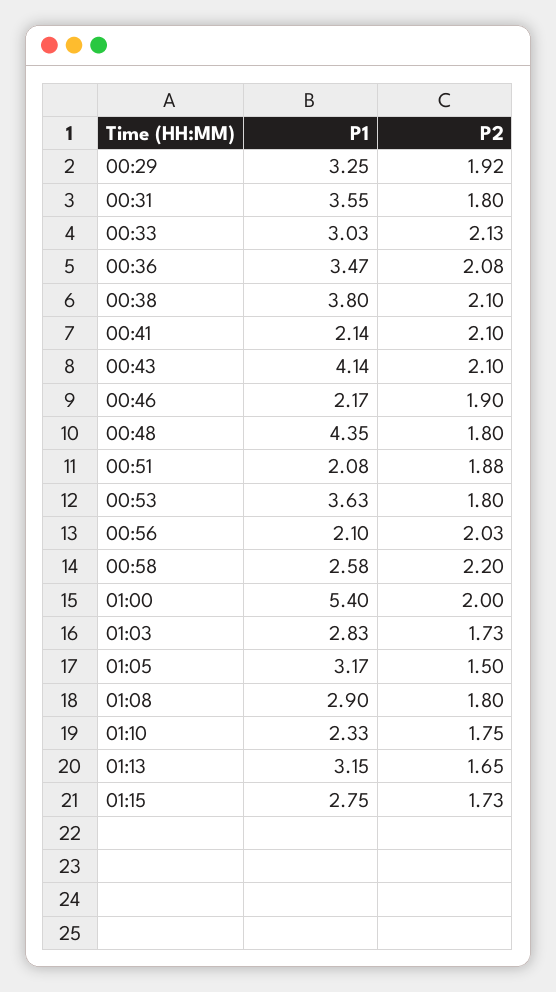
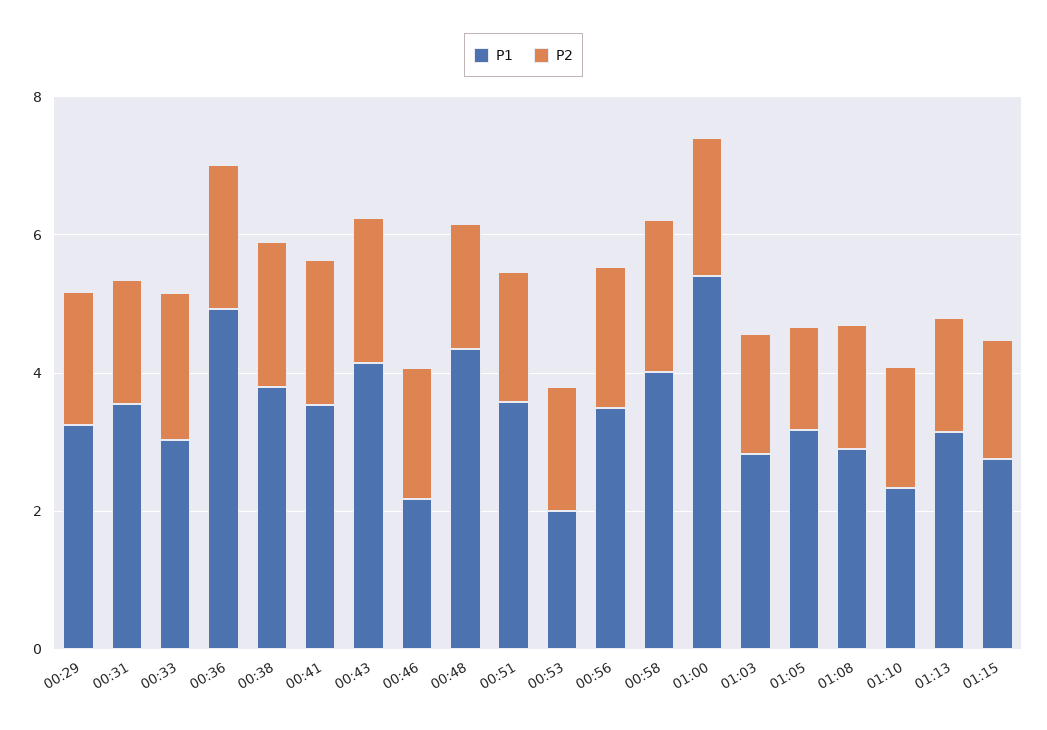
  {
    "P1": {
      "00:29": 3.25,
      "00:31": 3.55,
      "00:33": 3.03,
-     "00:36": 3.47,
+     "00:36": 5,
      "00:38": 3.8,
-     "00:41": 2.14,
+     "00:41": 3.5,
      "00:43": 4.14,
      "00:46": 2.17,
      "00:48": 4.35,
-     "00:51": 2.08,
+     "00:51": 3.5,
-     "00:53": 3.63,
+     "00:53": 2,
-     "00:56": 2.1,
+     "00:56": 3.5,
-     "00:58": 2.58,
+     "00:58": 4,
      "01:00": 5.4,
      "01:03": 2.83,
      "01:05": 3.17,
      "01:08": 2.9,
      "01:10": 2.33,
      "01:13": 3.15,
      "01:15": 2.75
    },
    "P2": {
      "00:29": 1.92,
      "00:31": 1.8,
      "00:33": 2.13,
      "00:36": 2.08,
      "00:38": 2.1,
      "00:41": 2.1,
      "00:43": 2.1,
      "00:46": 1.9,
      "00:48": 1.8,
      "00:51": 1.88,
      "00:53": 1.8,
      "00:56": 2.03,
      "00:58": 2.2,
      "01:00": 2,
      "01:03": 1.73,
      "01:05": 1.5,
      "01:08": 1.8,
      "01:10": 1.75,
      "01:13": 1.65,
      "01:15": 1.73
    }
  }

